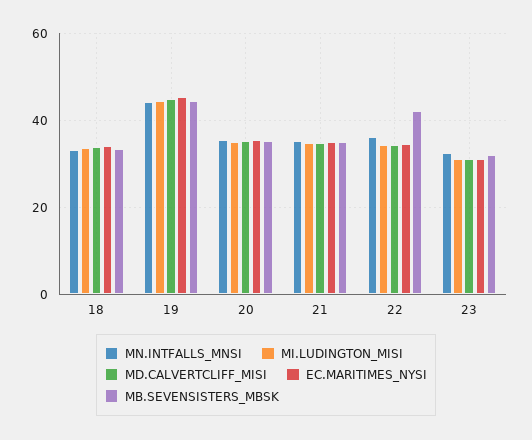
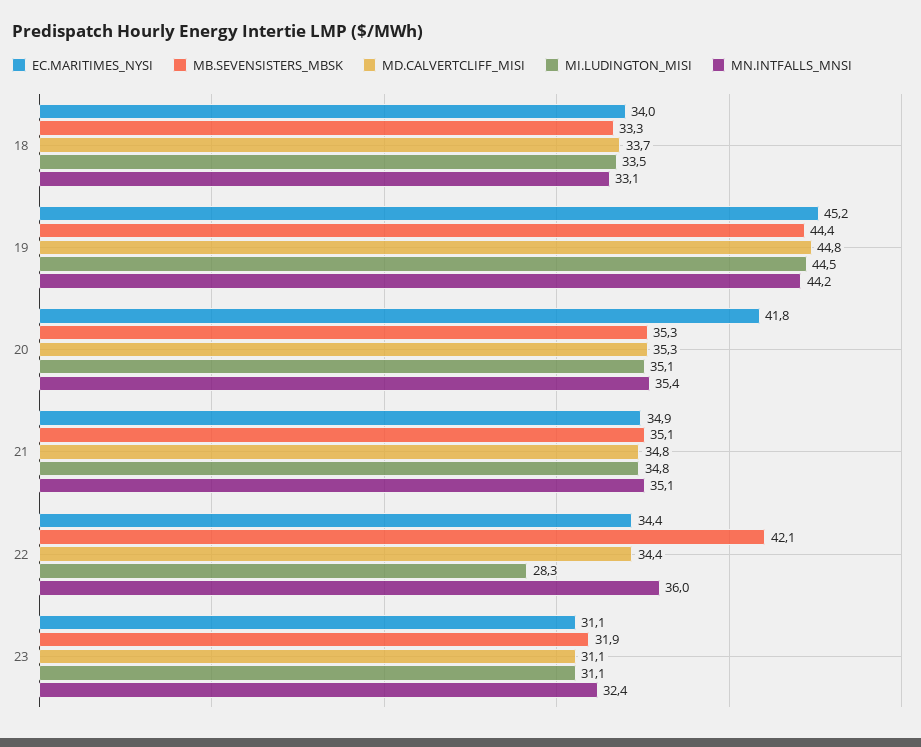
  {
    "MN.INTFALLS_MNSI": {
      "18": 33.1,
      "19": 44.2,
      "20": 35.4,
      "21": 35.1,
      "22": 36,
      "23": 32.4
    },
    "MI.LUDINGTON_MISI": {
      "18": 33.5,
      "19": 44.5,
      "20": 35.1,
      "21": 34.8,
-     "22": 34,
+     "22": 28.3,
      "23": 31.1
    },
    "MD.CALVERTCLIFF_MISI": {
      "18": 33.7,
      "19": 44.8,
      "20": 35.3,
      "21": 34.8,
      "22": 34.4,
      "23": 31.1
    },
    "EC.MARITIMES_NYSI": {
      "18": 34,
      "19": 45.2,
-     "20": 36,
+     "20": 41.8,
      "21": 34.9,
      "22": 34.4,
      "23": 31.1
    },
    "MB.SEVENSISTERS_MBSK": {
      "18": 33.3,
      "19": 44.4,
      "20": 35.3,
      "21": 35.1,
      "22": 42.1,
      "23": 31.9
    }
  }

